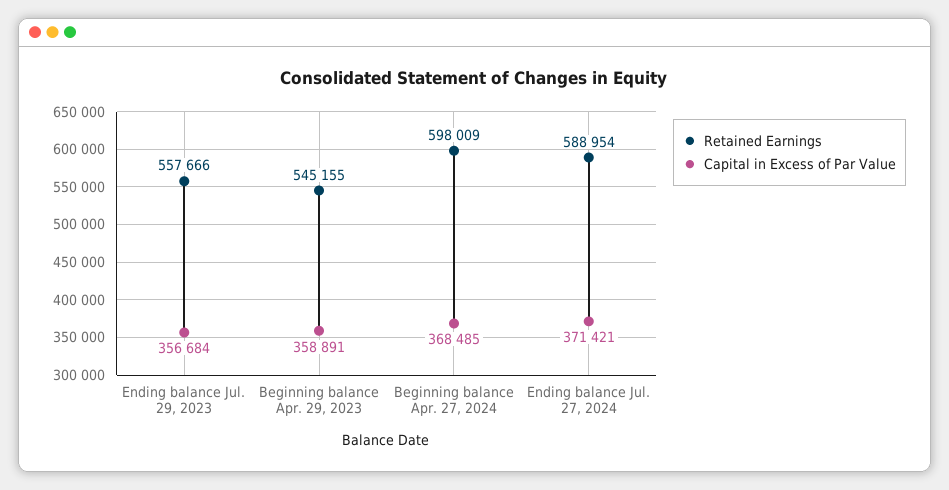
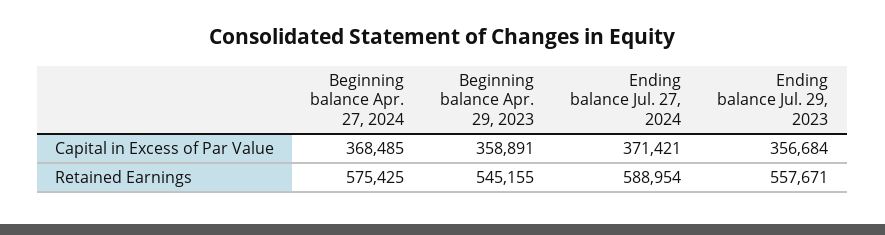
  {
    "Retained Earnings": {
-     "Ending balance Jul. 29, 2023": 557666,
+     "Ending balance Jul. 29, 2023": 557671,
      "Beginning balance Apr. 29, 2023": 545155,
-     "Beginning balance Apr. 27, 2024": 598009,
+     "Beginning balance Apr. 27, 2024": 575425,
      "Ending balance Jul. 27, 2024": 588954
    },
    "Capital in Excess of Par Value": {
      "Ending balance Jul. 29, 2023": 356684,
      "Beginning balance Apr. 29, 2023": 358891,
      "Beginning balance Apr. 27, 2024": 368485,
      "Ending balance Jul. 27, 2024": 371421
    }
  }

